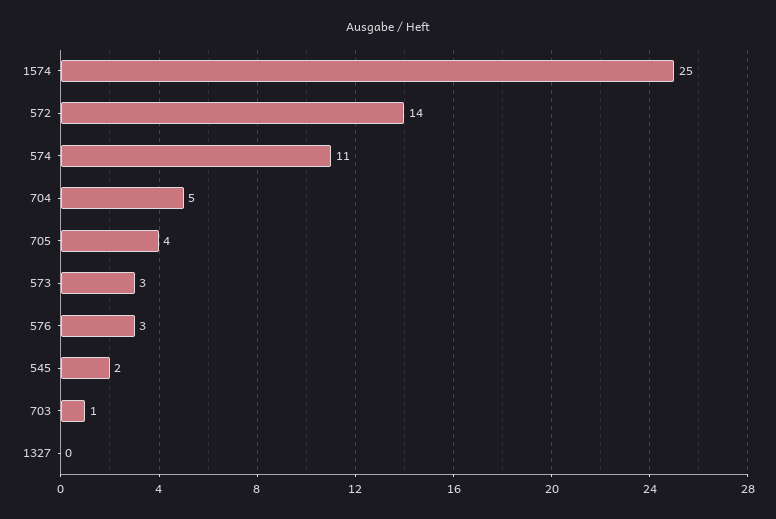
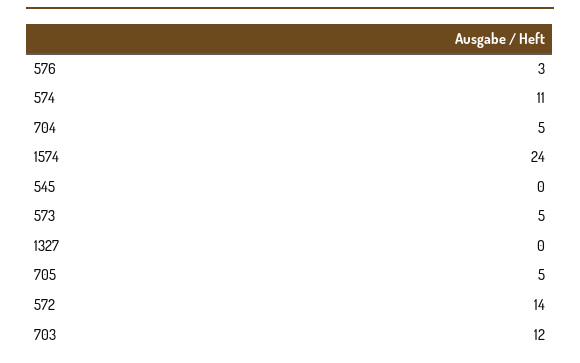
  {
-   "1574": 25,
+   "1574": 24,
    "572": 14,
    "574": 11,
    "704": 5,
-   "705": 4,
+   "705": 5,
-   "573": 3,
+   "573": 5,
    "576": 3,
-   "545": 2,
+   "545": 0,
-   "703": 1,
+   "703": 12,
    "1327": 0
  }

